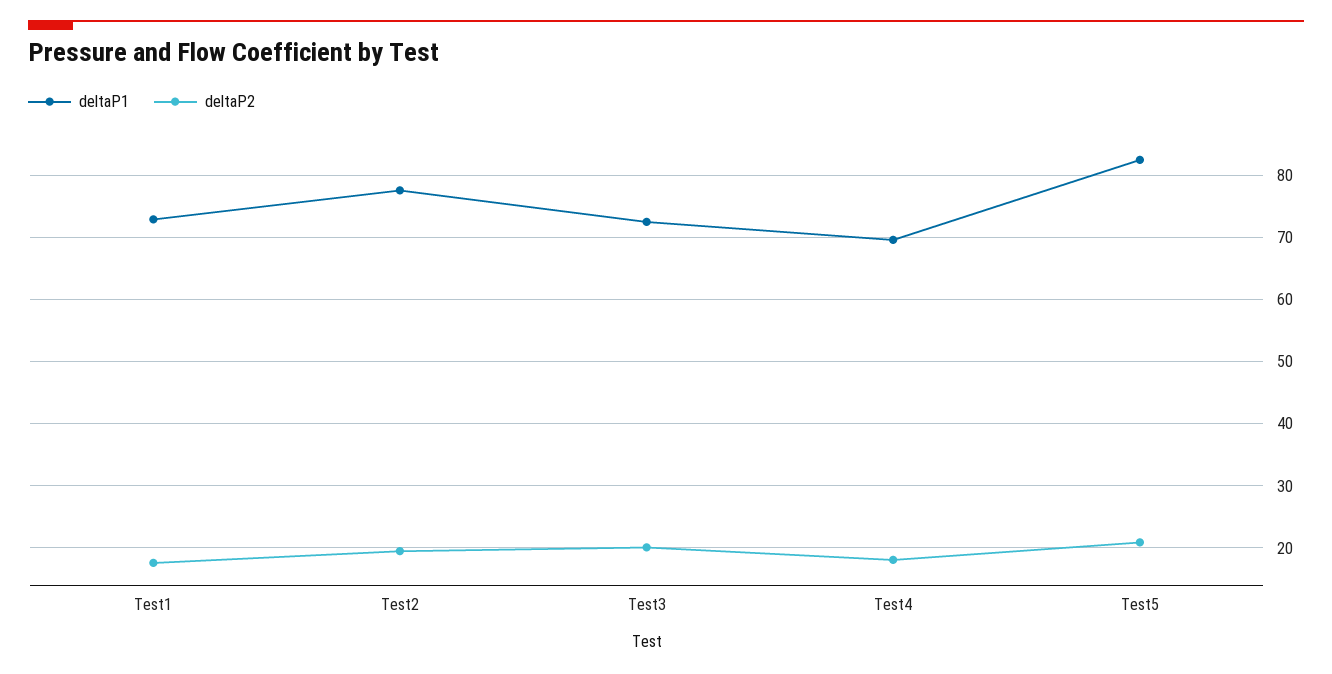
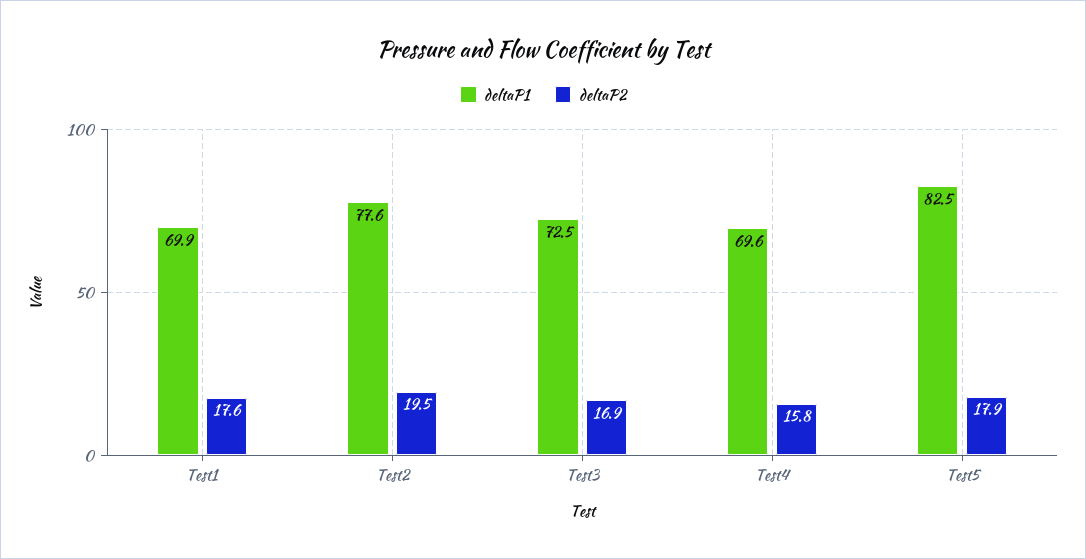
  {
    "deltaP1": {
-     "Test1": 73,
+     "Test1": 69.9,
      "Test2": 77.6,
      "Test3": 72.5,
      "Test4": 69.6,
      "Test5": 82.5
    },
    "deltaP2": {
      "Test1": 17.6,
      "Test2": 19.5,
-     "Test3": 20,
+     "Test3": 16.9,
-     "Test4": 18,
+     "Test4": 15.8,
-     "Test5": 21
+     "Test5": 17.9
    }
  }

